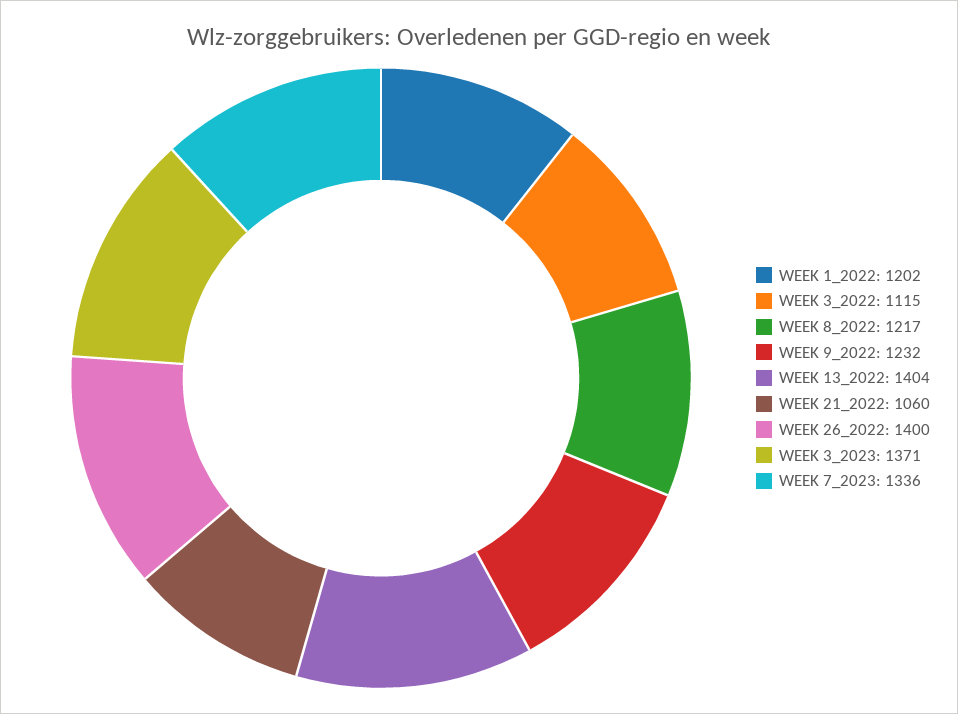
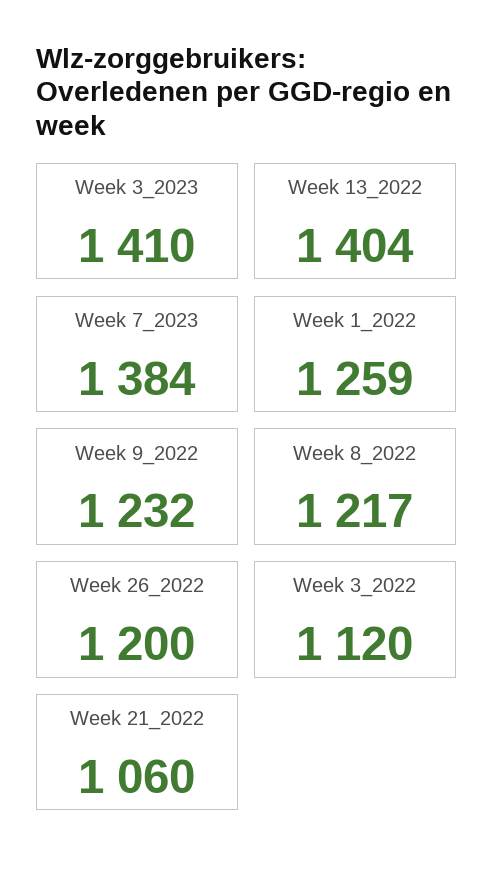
  {
-   "WEEK 1_2022": 1202,
+   "WEEK 1_2022": 1259,
-   "WEEK 3_2022": 1115,
+   "WEEK 3_2022": 1120,
    "WEEK 8_2022": 1217,
    "WEEK 9_2022": 1232,
    "WEEK 13_2022": 1404,
    "WEEK 21_2022": 1060,
-   "WEEK 26_2022": 1400,
+   "WEEK 26_2022": 1200,
-   "WEEK 3_2023": 1371,
+   "WEEK 3_2023": 1410,
-   "WEEK 7_2023": 1336
+   "WEEK 7_2023": 1384
  }

